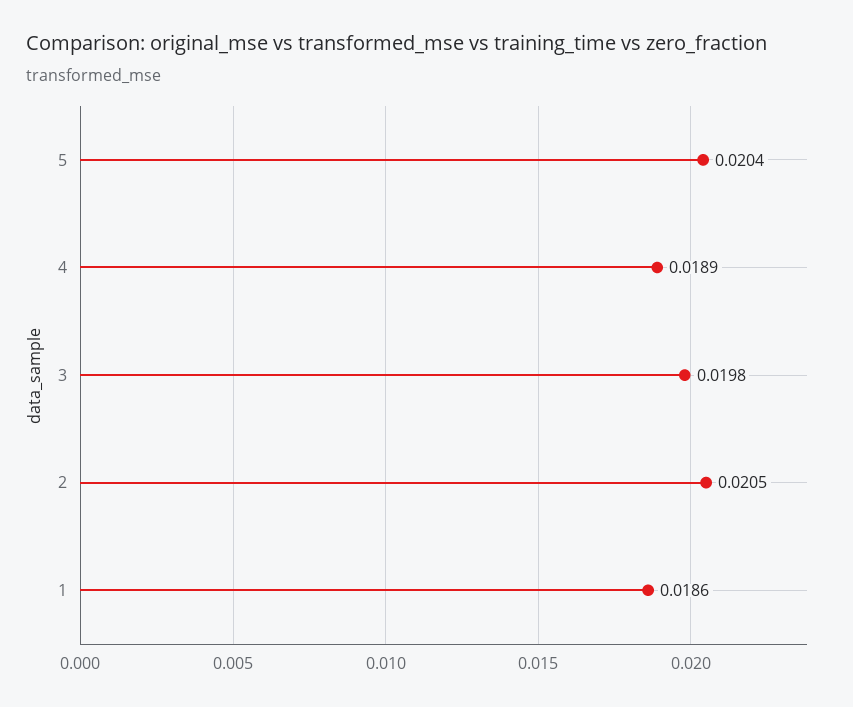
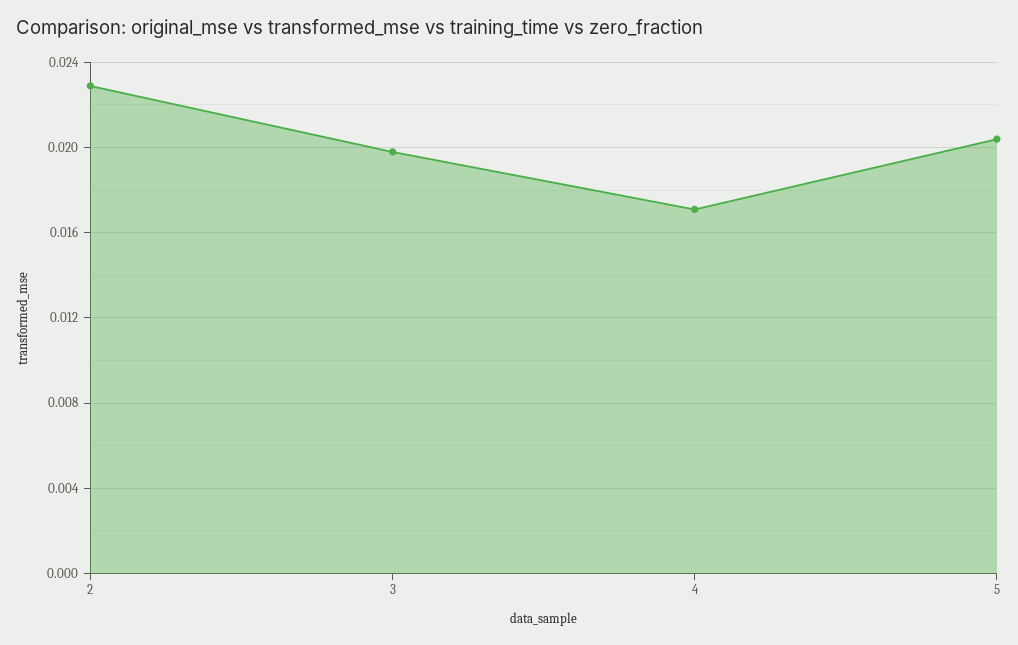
  {
    "5": 0.0204,
-   "4": 0.0189,
+   "4": 0.017,
    "3": 0.0198,
-   "2": 0.0205,
+   "2": 0.023
-   "1": 0.0186
  }

